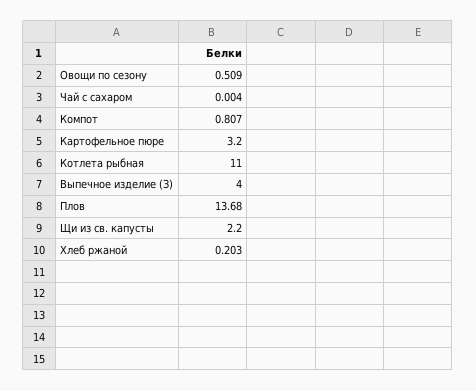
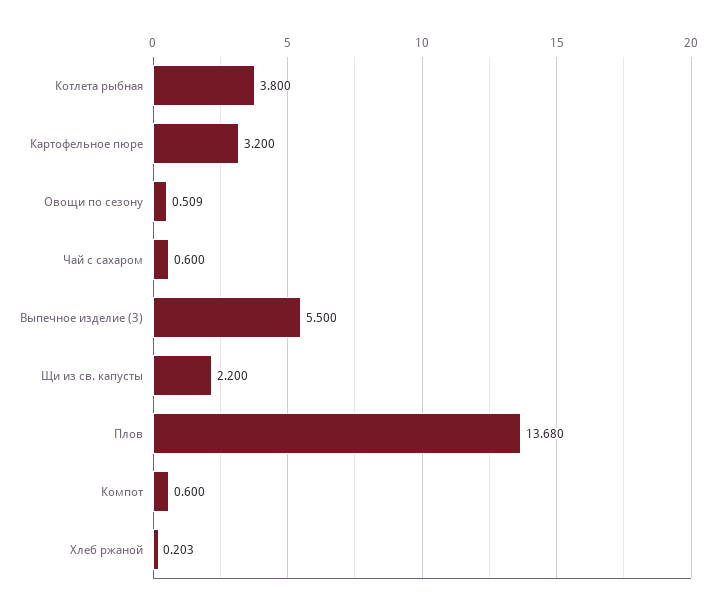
  {
    "Овощи по сезону": 0.509,
-   "Чай с сахаром": 0.004,
+   "Чай с сахаром": 0.6,
-   "Компот": 0.807,
+   "Компот": 0.6,
    "Картофельное пюре": 3.2,
-   "Котлета рыбная": 11,
+   "Котлета рыбная": 3.8,
-   "Выпечное изделие (З)": 4,
+   "Выпечное изделие (З)": 5.5,
    "Плов": 13.68,
    "Щи из св. капусты": 2.2,
    "Хлеб ржаной": 0.203
  }

